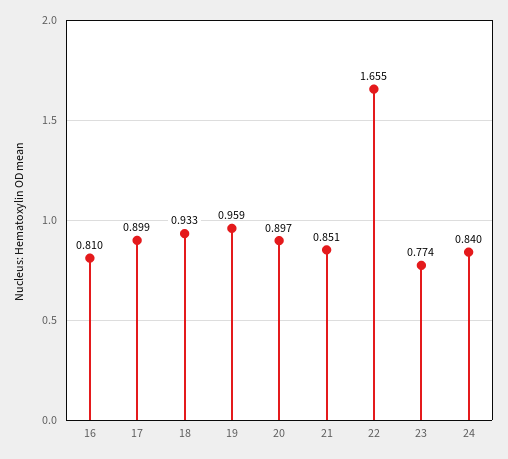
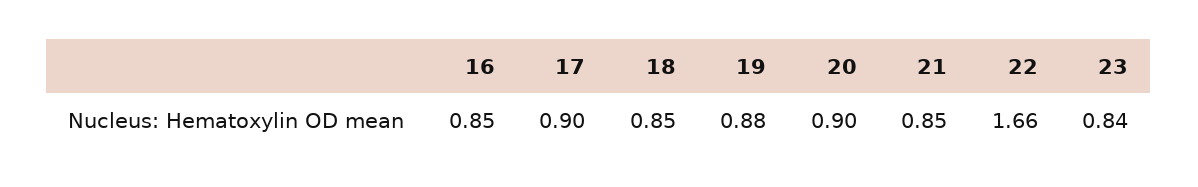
  {
-   "16": 0.81,
+   "16": 0.85,
    "17": 0.899,
-   "18": 0.933,
+   "18": 0.85,
-   "19": 0.959,
+   "19": 0.88,
    "20": 0.897,
    "21": 0.851,
    "22": 1.655,
-   "23": 0.774,
+   "23": 0.84
-   "24": 0.84
  }

